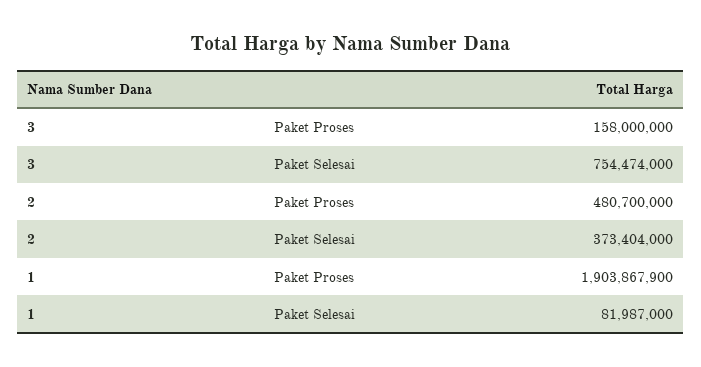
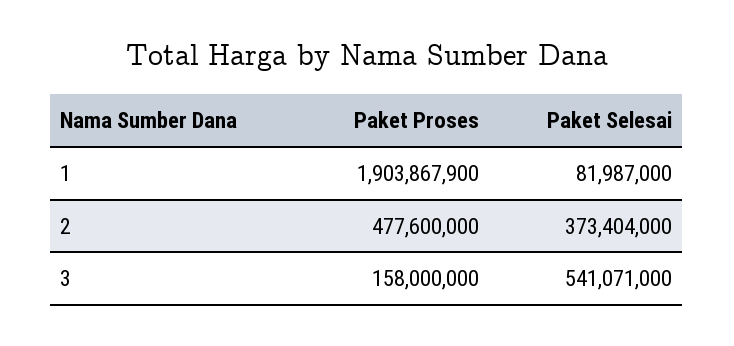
  {
    "3": {
      "Paket Proses": 158000000,
-     "Paket Selesai": 754474000
+     "Paket Selesai": 541071000
    },
    "2": {
-     "Paket Proses": 480700000,
+     "Paket Proses": 477600000,
      "Paket Selesai": 373404000
    },
    "1": {
      "Paket Proses": 1903867900,
      "Paket Selesai": 81987000
    }
  }

